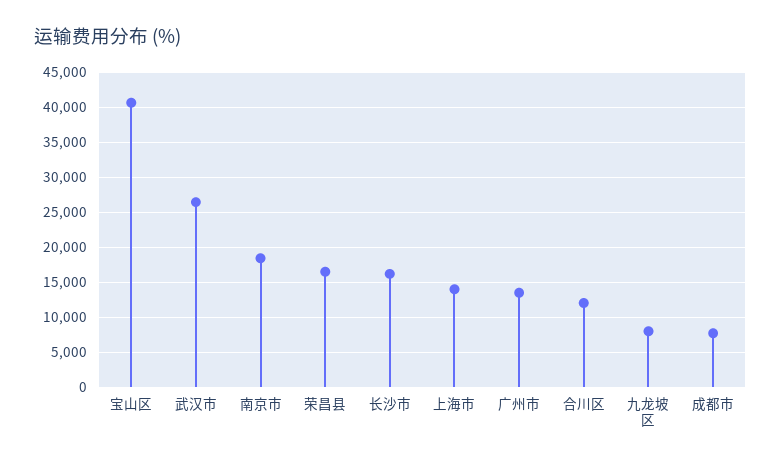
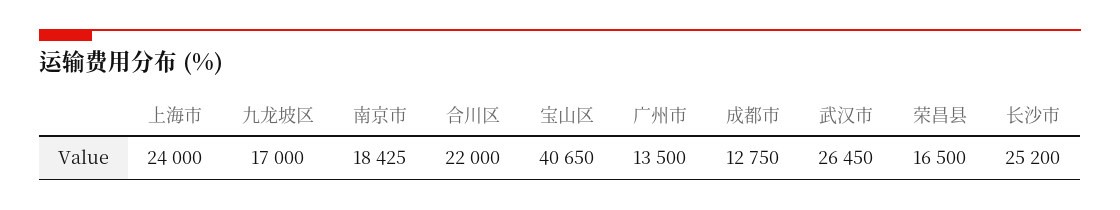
  {
    "宝山区": 40650,
    "武汉市": 26450,
    "南京市": 18425,
    "荣昌县": 16500,
-   "长沙市": 16000,
+   "长沙市": 25200,
-   "上海市": 14000,
+   "上海市": 24000,
    "广州市": 13500,
-   "合川区": 12000,
+   "合川区": 22000,
-   "九龙坡区": 8000,
+   "九龙坡区": 17000,
-   "成都市": 8000
+   "成都市": 12750
  }

